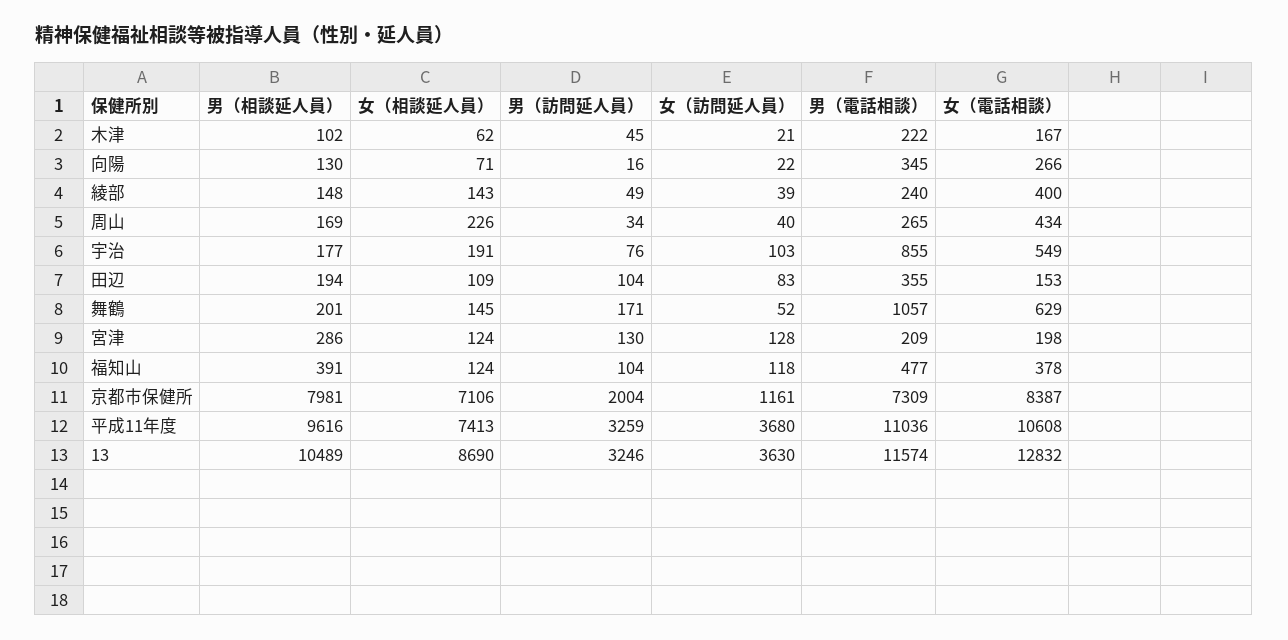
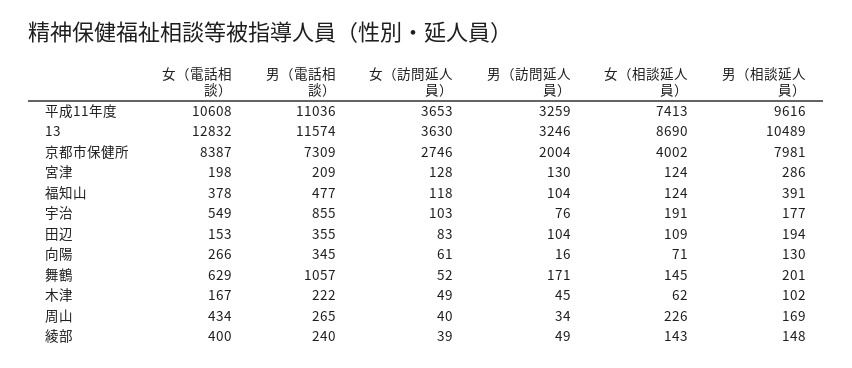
  {
    "男（相談延人員）": {
      "木津": 102,
      "向陽": 130,
      "綾部": 148,
      "周山": 169,
      "宇治": 177,
      "田辺": 194,
      "舞鶴": 201,
      "宮津": 286,
      "福知山": 391,
      "京都市保健所": 7981,
      "平成11年度": 9616,
      "13": 10489
    },
    "女（相談延人員）": {
      "木津": 62,
      "向陽": 71,
      "綾部": 143,
      "周山": 226,
      "宇治": 191,
      "田辺": 109,
      "舞鶴": 145,
      "宮津": 124,
      "福知山": 124,
-     "京都市保健所": 7106,
+     "京都市保健所": 4002,
      "平成11年度": 7413,
      "13": 8690
    },
    "男（訪問延人員）": {
      "木津": 45,
      "向陽": 16,
      "綾部": 49,
      "周山": 34,
      "宇治": 76,
      "田辺": 104,
      "舞鶴": 171,
      "宮津": 130,
      "福知山": 104,
      "京都市保健所": 2004,
      "平成11年度": 3259,
      "13": 3246
    },
    "女（訪問延人員）": {
-     "木津": 21,
+     "木津": 49,
-     "向陽": 22,
+     "向陽": 61,
      "綾部": 39,
      "周山": 40,
      "宇治": 103,
      "田辺": 83,
      "舞鶴": 52,
      "宮津": 128,
      "福知山": 118,
-     "京都市保健所": 1161,
+     "京都市保健所": 2746,
-     "平成11年度": 3680,
+     "平成11年度": 3653,
      "13": 3630
    },
    "男（電話相談）": {
      "木津": 222,
      "向陽": 345,
      "綾部": 240,
      "周山": 265,
      "宇治": 855,
      "田辺": 355,
      "舞鶴": 1057,
      "宮津": 209,
      "福知山": 477,
      "京都市保健所": 7309,
      "平成11年度": 11036,
      "13": 11574
    },
    "女（電話相談）": {
      "木津": 167,
      "向陽": 266,
      "綾部": 400,
      "周山": 434,
      "宇治": 549,
      "田辺": 153,
      "舞鶴": 629,
      "宮津": 198,
      "福知山": 378,
      "京都市保健所": 8387,
      "平成11年度": 10608,
      "13": 12832
    }
  }

